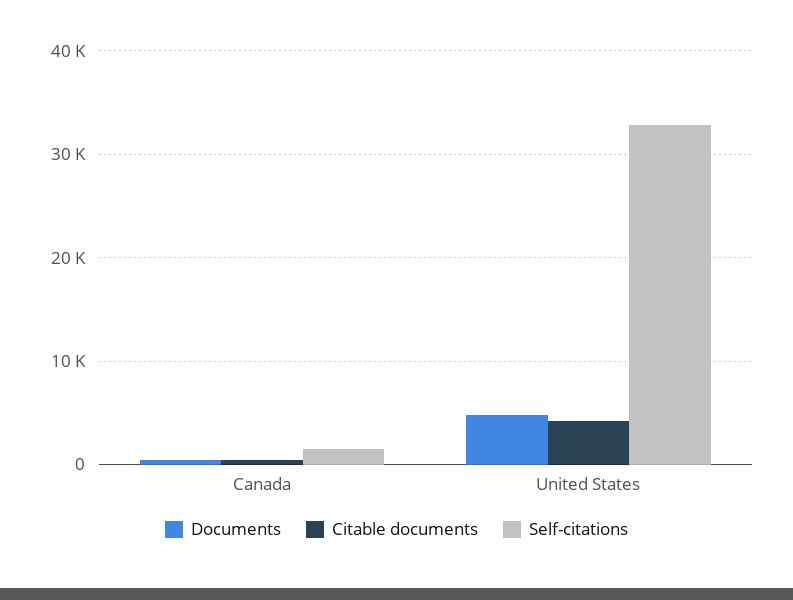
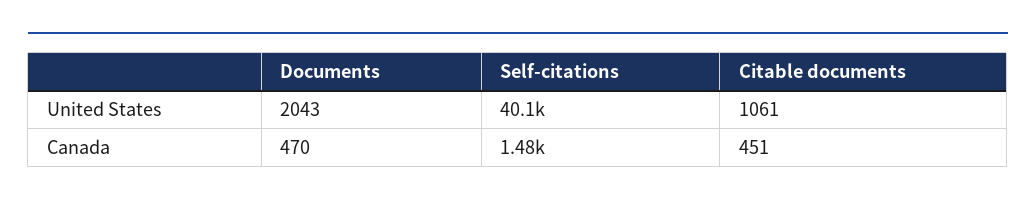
  {
    "Documents": {
      "Canada": 470,
-     "United States": 5000
+     "United States": 2043
    },
    "Citable documents": {
      "Canada": 451,
-     "United States": 4000
+     "United States": 1061
    },
    "Self-citations": {
      "Canada": 1480,
-     "United States": 33000
+     "United States": 40100
    }
  }

